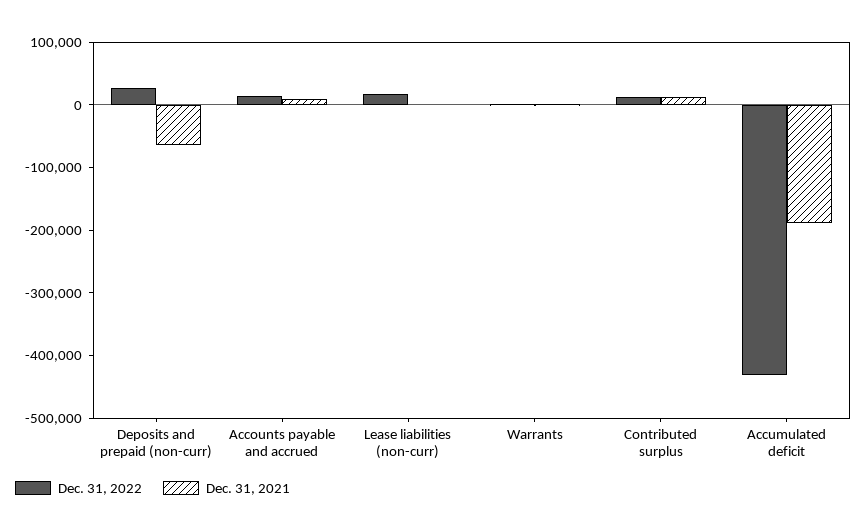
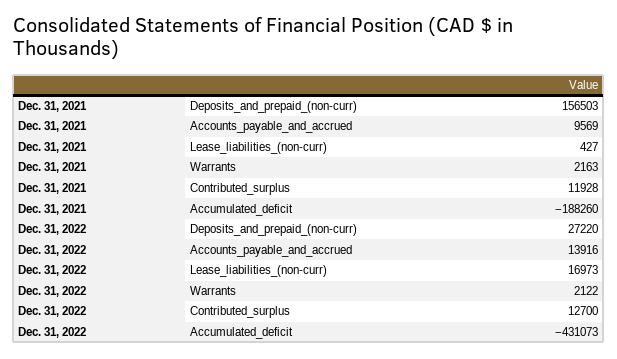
  {
    "Dec. 31, 2022": {
      "Deposits and prepaid (non-curr)": 27220,
      "Accounts payable and accrued": 13916,
      "Lease liabilities (non-curr)": 16973,
      "Warrants": 2122,
      "Contributed surplus": 12700,
      "Accumulated deficit": -431073
    },
    "Dec. 31, 2021": {
-     "Deposits and prepaid (non-curr)": -60000,
+     "Deposits and prepaid (non-curr)": 156503,
      "Accounts payable and accrued": 9569,
      "Lease liabilities (non-curr)": 427,
      "Warrants": 2163,
      "Contributed surplus": 11928,
      "Accumulated deficit": -188260
    }
  }

